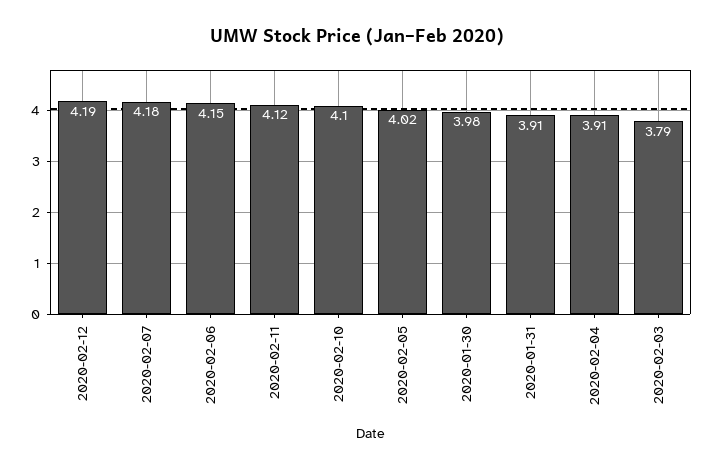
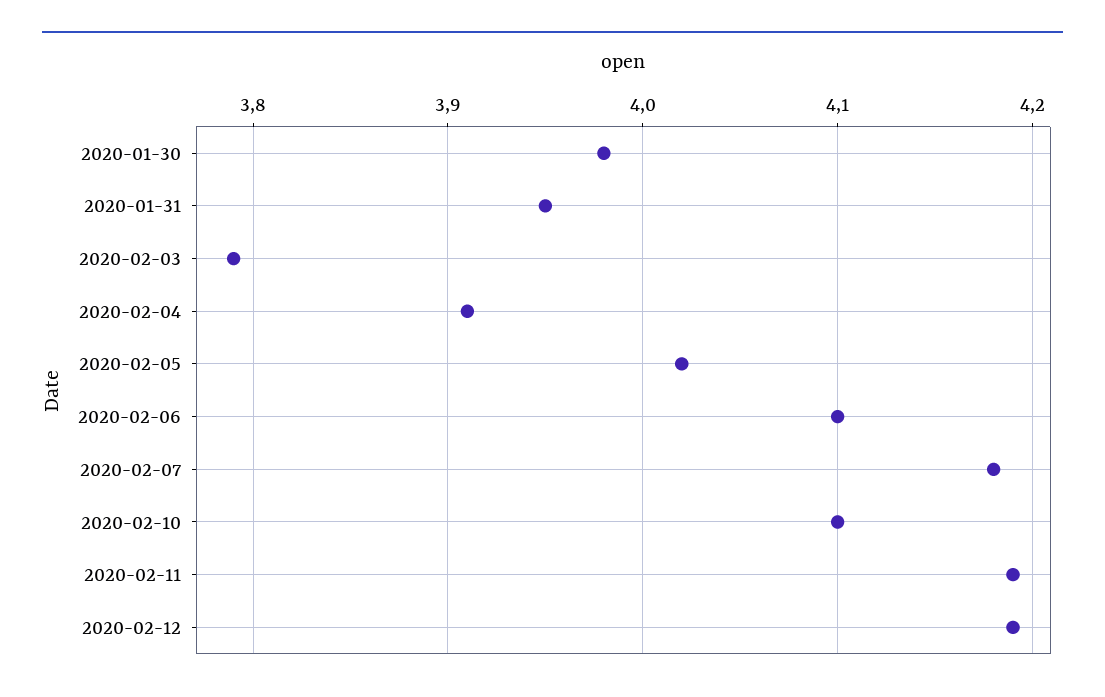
  {
    "2020-02-12": 4.19,
    "2020-02-07": 4.18,
-   "2020-02-06": 4.15,
+   "2020-02-06": 4.1,
-   "2020-02-11": 4.12,
+   "2020-02-11": 4.19,
    "2020-02-10": 4.1,
    "2020-02-05": 4.02,
    "2020-01-30": 3.98,
-   "2020-01-31": 3.91,
+   "2020-01-31": 3.95,
    "2020-02-04": 3.91,
    "2020-02-03": 3.79
  }

